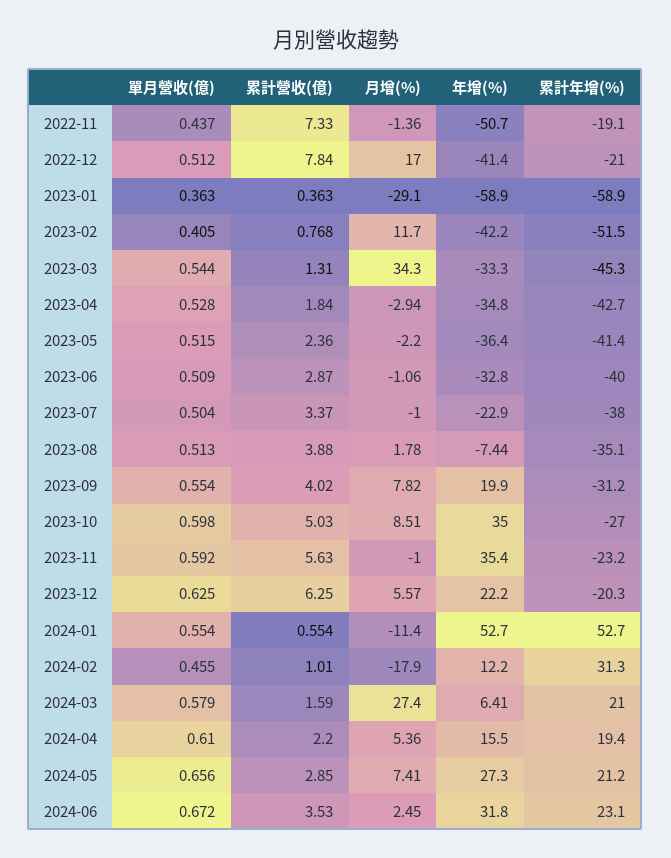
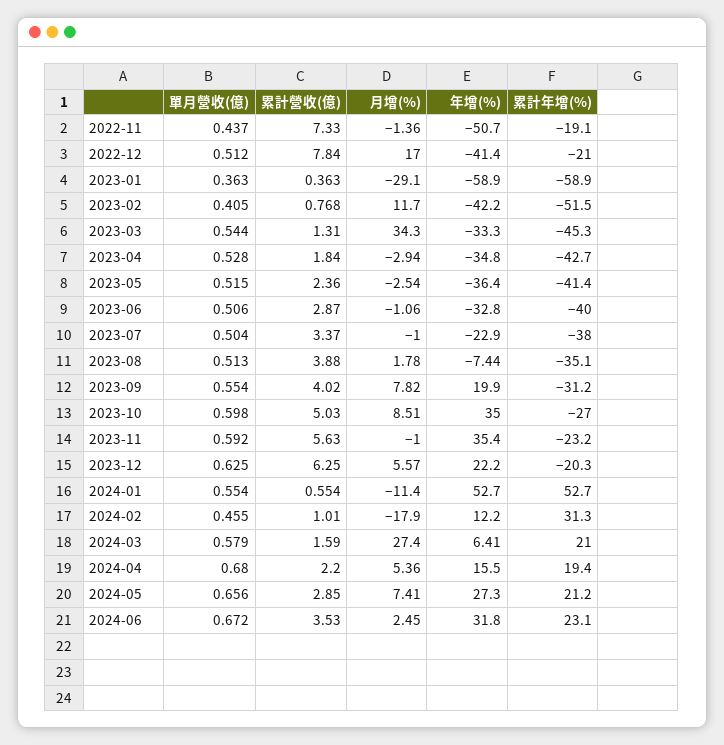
  {
    "單月營收(億)": {
      "2022-11": 0.437,
      "2022-12": 0.512,
      "2023-01": 0.363,
      "2023-02": 0.405,
      "2023-03": 0.544,
      "2023-04": 0.528,
      "2023-05": 0.515,
-     "2023-06": 0.509,
+     "2023-06": 0.506,
      "2023-07": 0.504,
      "2023-08": 0.513,
      "2023-09": 0.554,
      "2023-10": 0.598,
      "2023-11": 0.592,
      "2023-12": 0.625,
      "2024-01": 0.554,
      "2024-02": 0.455,
      "2024-03": 0.579,
-     "2024-04": 0.61,
+     "2024-04": 0.68,
      "2024-05": 0.656,
      "2024-06": 0.672
    },
    "累計營收(億)": {
      "2022-11": 7.33,
      "2022-12": 7.84,
      "2023-01": 0.363,
      "2023-02": 0.768,
      "2023-03": 1.31,
      "2023-04": 1.84,
      "2023-05": 2.36,
      "2023-06": 2.87,
      "2023-07": 3.37,
      "2023-08": 3.88,
      "2023-09": 4.02,
      "2023-10": 5.03,
      "2023-11": 5.63,
      "2023-12": 6.25,
      "2024-01": 0.554,
      "2024-02": 1.01,
      "2024-03": 1.59,
      "2024-04": 2.2,
      "2024-05": 2.85,
      "2024-06": 3.53
    },
    "月增(%)": {
      "2022-11": -1.36,
      "2022-12": 17,
      "2023-01": -29.1,
      "2023-02": 11.7,
      "2023-03": 34.3,
      "2023-04": -2.94,
-     "2023-05": -2.2,
+     "2023-05": -2.54,
      "2023-06": -1.06,
      "2023-07": -1,
      "2023-08": 1.78,
      "2023-09": 7.82,
      "2023-10": 8.51,
      "2023-11": -1,
      "2023-12": 5.57,
      "2024-01": -11.4,
      "2024-02": -17.9,
      "2024-03": 27.4,
      "2024-04": 5.36,
      "2024-05": 7.41,
      "2024-06": 2.45
    },
    "年增(%)": {
      "2022-11": -50.7,
      "2022-12": -41.4,
      "2023-01": -58.9,
      "2023-02": -42.2,
      "2023-03": -33.3,
      "2023-04": -34.8,
      "2023-05": -36.4,
      "2023-06": -32.8,
      "2023-07": -22.9,
      "2023-08": -7.44,
      "2023-09": 19.9,
      "2023-10": 35,
      "2023-11": 35.4,
      "2023-12": 22.2,
      "2024-01": 52.7,
      "2024-02": 12.2,
      "2024-03": 6.41,
      "2024-04": 15.5,
      "2024-05": 27.3,
      "2024-06": 31.8
    },
    "累計年增(%)": {
      "2022-11": -19.1,
      "2022-12": -21,
      "2023-01": -58.9,
      "2023-02": -51.5,
      "2023-03": -45.3,
      "2023-04": -42.7,
      "2023-05": -41.4,
      "2023-06": -40,
      "2023-07": -38,
      "2023-08": -35.1,
      "2023-09": -31.2,
      "2023-10": -27,
      "2023-11": -23.2,
      "2023-12": -20.3,
      "2024-01": 52.7,
      "2024-02": 31.3,
      "2024-03": 21,
      "2024-04": 19.4,
      "2024-05": 21.2,
      "2024-06": 23.1
    }
  }

